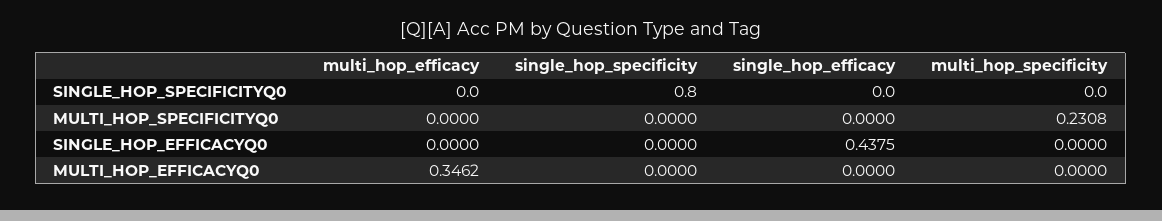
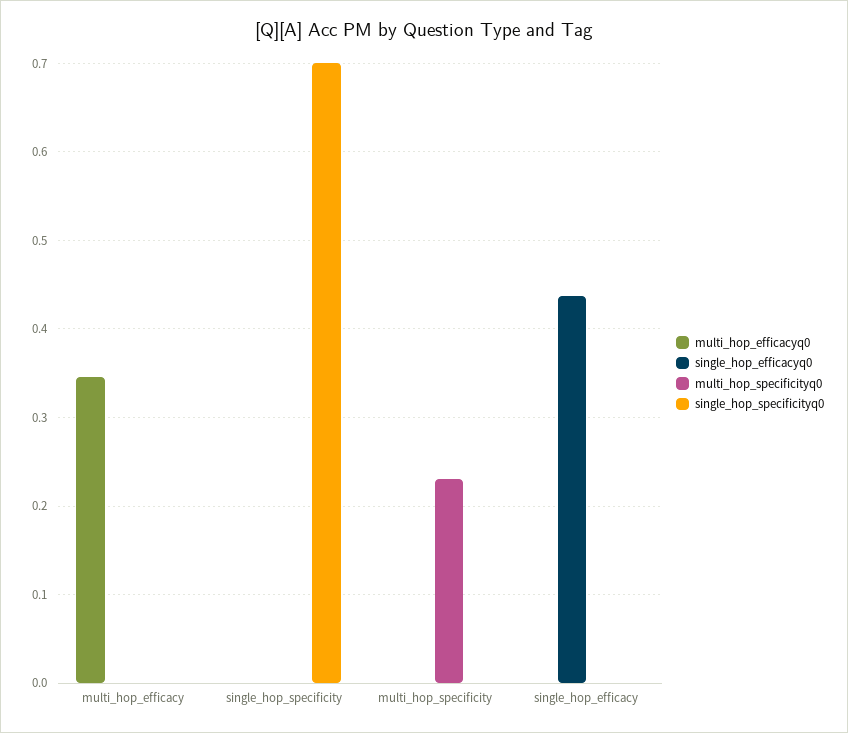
  {
    "SINGLE_HOP_SPECIFICITYQ0": {
      "multi_hop_efficacy": 0,
-     "single_hop_specificity": 0.8,
+     "single_hop_specificity": 0.7,
      "single_hop_efficacy": 0,
      "multi_hop_specificity": 0
    },
    "MULTI_HOP_SPECIFICITYQ0": {
      "multi_hop_efficacy": 0,
      "single_hop_specificity": 0,
      "single_hop_efficacy": 0,
      "multi_hop_specificity": 0.2308
    },
    "SINGLE_HOP_EFFICACYQ0": {
      "multi_hop_efficacy": 0,
      "single_hop_specificity": 0,
      "single_hop_efficacy": 0.4375,
      "multi_hop_specificity": 0
    },
    "MULTI_HOP_EFFICACYQ0": {
      "multi_hop_efficacy": 0.3462,
      "single_hop_specificity": 0,
      "single_hop_efficacy": 0,
      "multi_hop_specificity": 0
    }
  }

